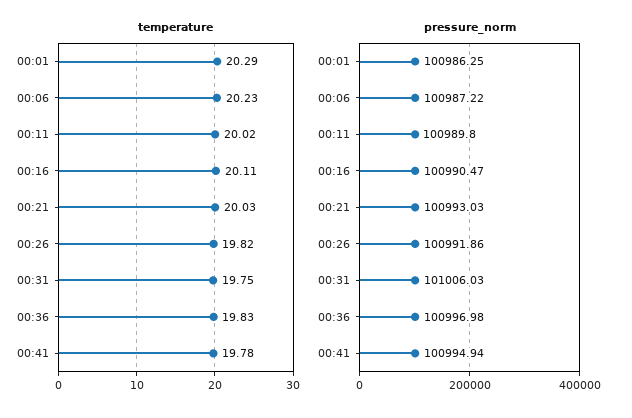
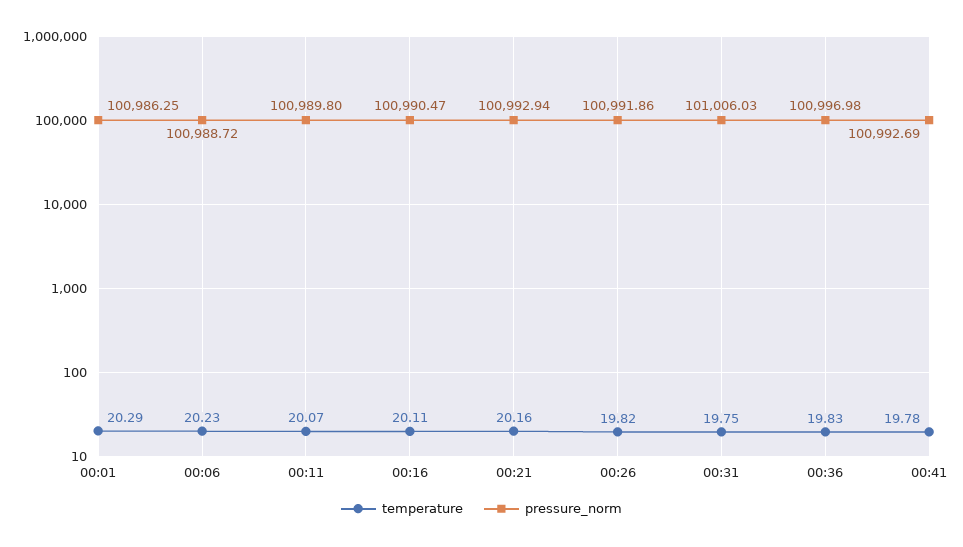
  {
    "temperature": {
      "00:01": 20.29,
      "00:06": 20.23,
-     "00:11": 20.02,
+     "00:11": 20.07,
      "00:16": 20.11,
-     "00:21": 20.03,
+     "00:21": 20.16,
      "00:26": 19.82,
      "00:31": 19.75,
      "00:36": 19.83,
      "00:41": 19.78
    },
    "pressure_norm": {
      "00:01": 100986.25,
-     "00:06": 100987.22,
+     "00:06": 100988.72,
      "00:11": 100989.8,
      "00:16": 100990.47,
-     "00:21": 100993.03,
+     "00:21": 100992.94,
      "00:26": 100991.86,
      "00:31": 101006.03,
      "00:36": 100996.98,
-     "00:41": 100994.94
+     "00:41": 100992.69
    }
  }

